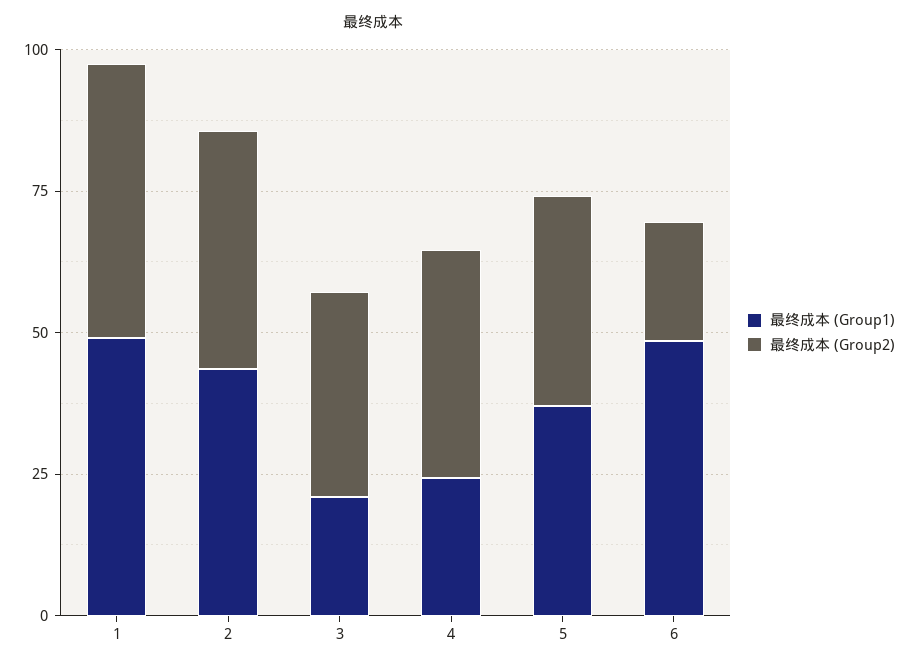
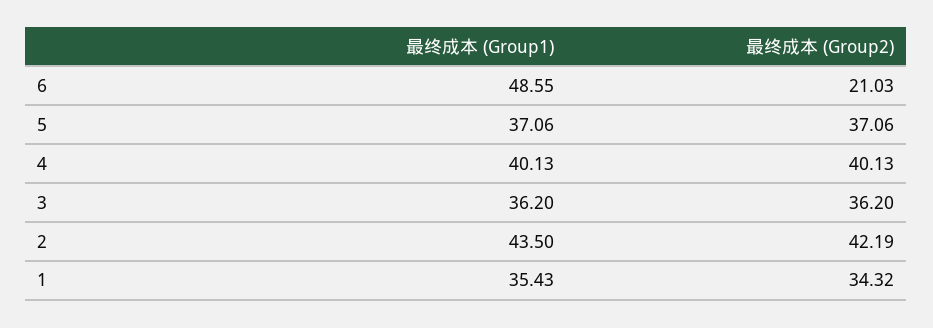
  {
    "最终成本 (Group1)": {
-     "1": 50,
+     "1": 35.43,
      "2": 43.5,
-     "3": 20,
+     "3": 36.2,
-     "4": 25,
+     "4": 40.13,
      "5": 37.06,
      "6": 48.55
    },
    "最终成本 (Group2)": {
-     "1": 50,
+     "1": 34.32,
      "2": 42.19,
      "3": 36.2,
      "4": 40.13,
      "5": 37.06,
      "6": 21.03
    }
  }

